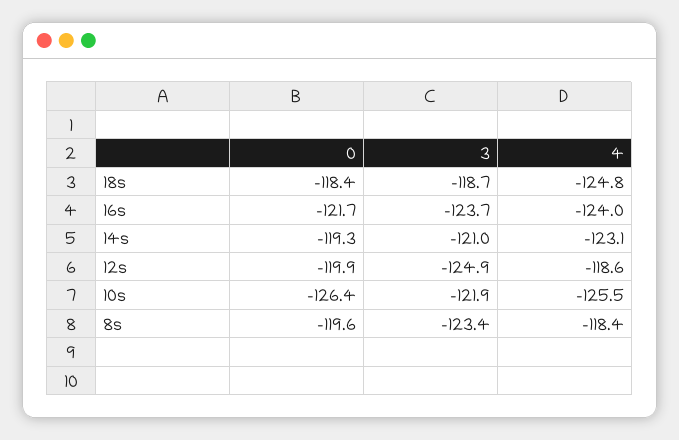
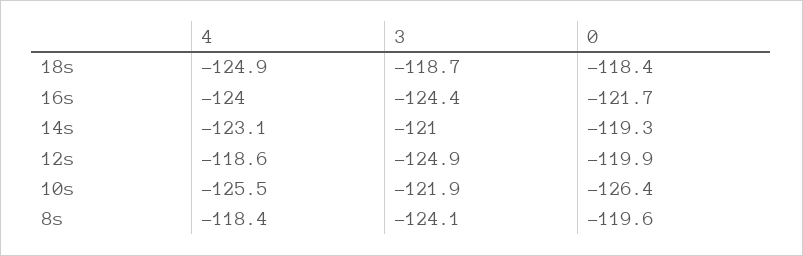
  {
    "0": {
      "18s": -118.4,
      "16s": -121.7,
      "14s": -119.3,
      "12s": -119.9,
      "10s": -126.4,
      "8s": -119.6
    },
    "3": {
      "18s": -118.7,
-     "16s": -123.7,
+     "16s": -124.4,
      "14s": -121,
      "12s": -124.9,
      "10s": -121.9,
-     "8s": -123.4
+     "8s": -124.1
    },
    "4": {
-     "18s": -124.8,
+     "18s": -124.9,
      "16s": -124,
      "14s": -123.1,
      "12s": -118.6,
      "10s": -125.5,
      "8s": -118.4
    }
  }

